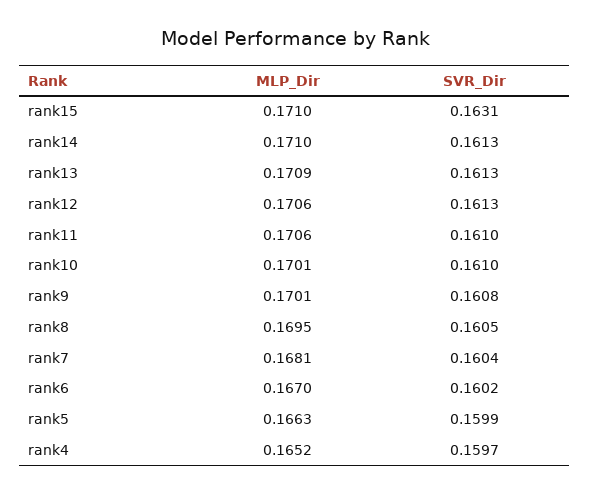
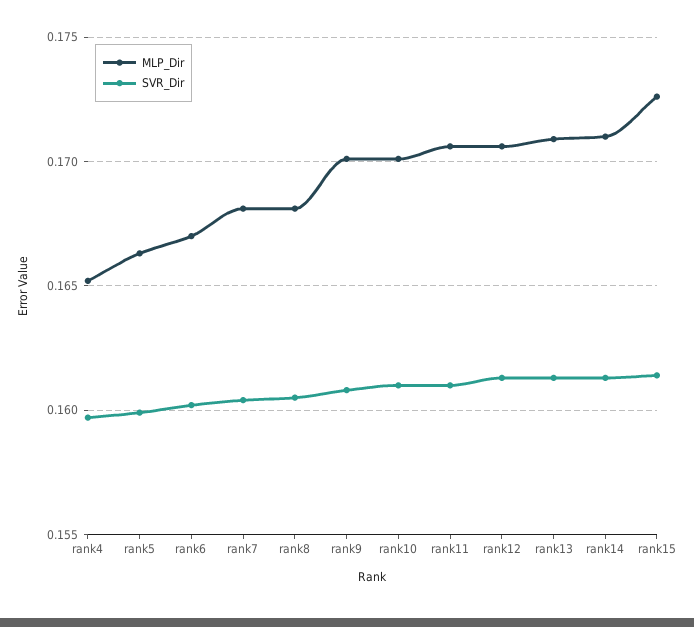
  {
    "MLP_Dir": {
-     "rank15": 0.171,
+     "rank15": 0.1725,
      "rank14": 0.171,
      "rank13": 0.1709,
      "rank12": 0.1706,
      "rank11": 0.1706,
      "rank10": 0.1701,
      "rank9": 0.1701,
-     "rank8": 0.1695,
+     "rank8": 0.168,
      "rank7": 0.1681,
      "rank6": 0.167,
      "rank5": 0.1663,
      "rank4": 0.1652
    },
    "SVR_Dir": {
-     "rank15": 0.1631,
+     "rank15": 0.1615,
      "rank14": 0.1613,
      "rank13": 0.1613,
      "rank12": 0.1613,
      "rank11": 0.161,
      "rank10": 0.161,
      "rank9": 0.1608,
      "rank8": 0.1605,
      "rank7": 0.1604,
      "rank6": 0.1602,
      "rank5": 0.1599,
      "rank4": 0.1597
    }
  }

